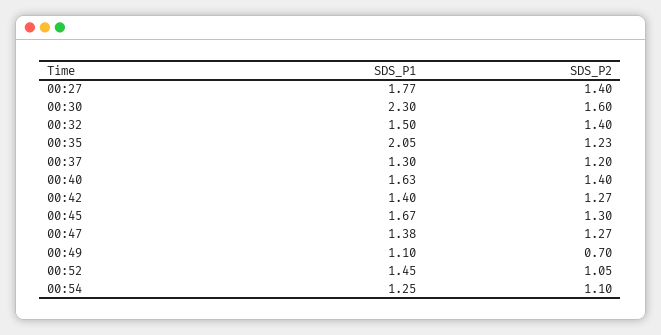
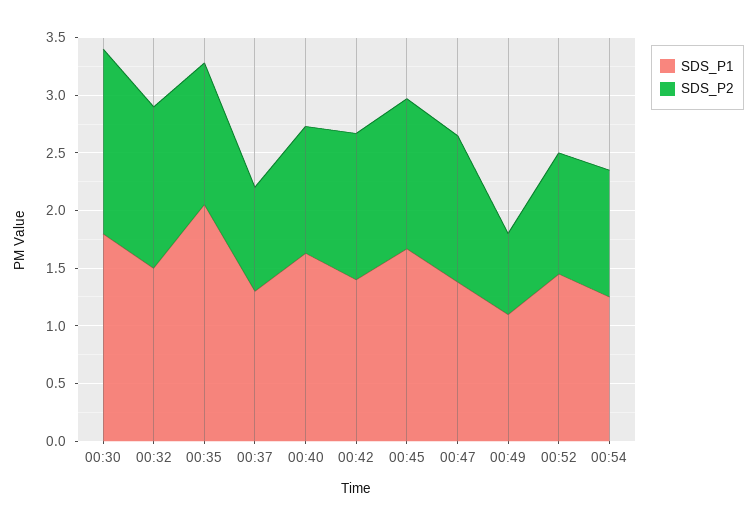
  {
    "SDS_P1": {
-     "00:27": 1.77,
-     "00:30": 2.3,
+     "00:30": 1.8,
      "00:32": 1.5,
      "00:35": 2.05,
      "00:37": 1.3,
      "00:40": 1.63,
      "00:42": 1.4,
      "00:45": 1.67,
      "00:47": 1.38,
      "00:49": 1.1,
      "00:52": 1.45,
      "00:54": 1.25
    },
    "SDS_P2": {
-     "00:27": 1.4,
      "00:30": 1.6,
      "00:32": 1.4,
      "00:35": 1.23,
-     "00:37": 1.2,
+     "00:37": 0.9,
-     "00:40": 1.4,
+     "00:40": 1.1,
      "00:42": 1.27,
      "00:45": 1.3,
      "00:47": 1.27,
      "00:49": 0.7,
      "00:52": 1.05,
      "00:54": 1.1
    }
  }

